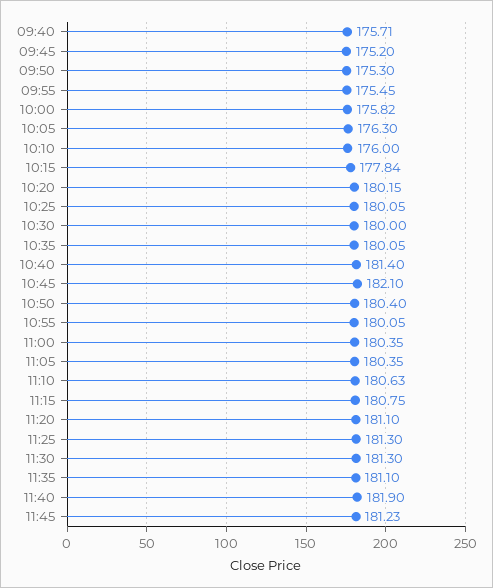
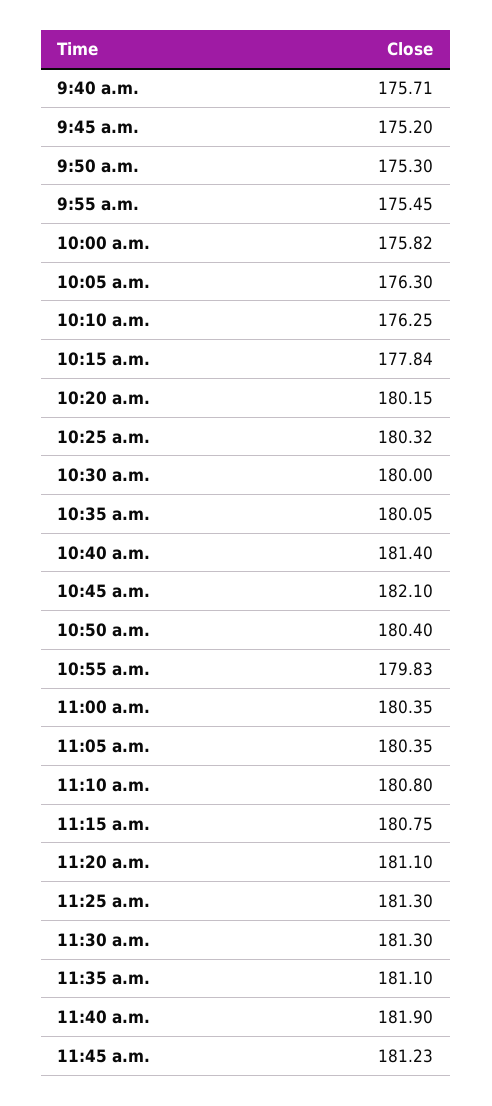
  {
    "09:40": 175.71,
    "09:45": 175.2,
    "09:50": 175.3,
    "09:55": 175.45,
    "10:00": 175.82,
    "10:05": 176.3,
-   "10:10": 176,
+   "10:10": 176.25,
    "10:15": 177.84,
    "10:20": 180.15,
-   "10:25": 180.05,
+   "10:25": 180.32,
    "10:30": 180,
    "10:35": 180.05,
    "10:40": 181.4,
    "10:45": 182.1,
    "10:50": 180.4,
-   "10:55": 180.05,
+   "10:55": 179.83,
    "11:00": 180.35,
    "11:05": 180.35,
-   "11:10": 180.63,
+   "11:10": 180.8,
    "11:15": 180.75,
    "11:20": 181.1,
    "11:25": 181.3,
    "11:30": 181.3,
    "11:35": 181.1,
    "11:40": 181.9,
    "11:45": 181.23
  }

